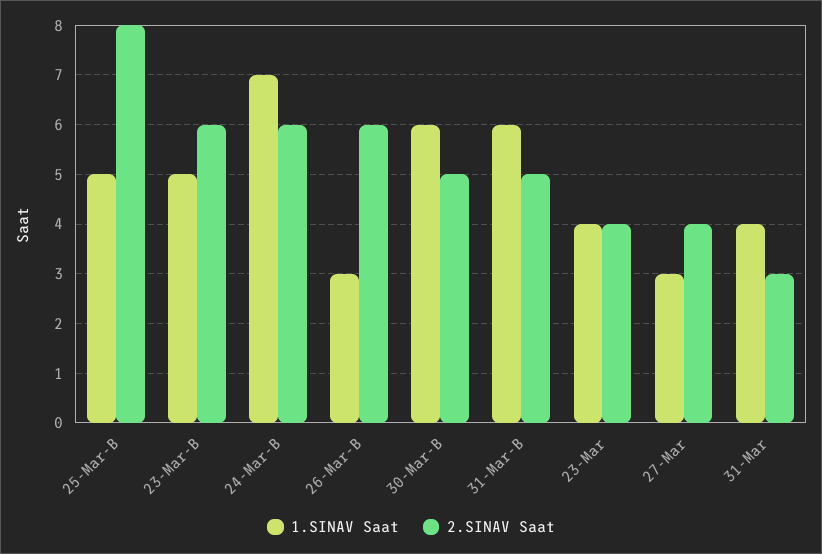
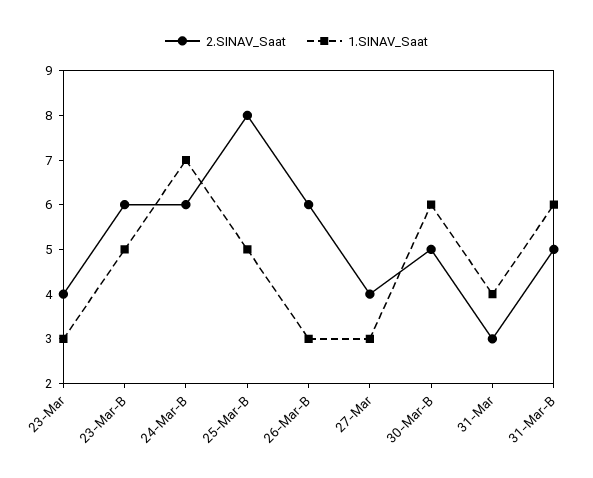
  {
    "1.SINAV Saat": {
      "25-Mar-B": 5,
      "23-Mar-B": 5,
      "24-Mar-B": 7,
      "26-Mar-B": 3,
      "30-Mar-B": 6,
      "31-Mar-B": 6,
-     "23-Mar": 4,
+     "23-Mar": 3,
      "27-Mar": 3,
      "31-Mar": 4
    },
    "2.SINAV Saat": {
      "25-Mar-B": 8,
      "23-Mar-B": 6,
      "24-Mar-B": 6,
      "26-Mar-B": 6,
      "30-Mar-B": 5,
      "31-Mar-B": 5,
      "23-Mar": 4,
      "27-Mar": 4,
      "31-Mar": 3
    }
  }

